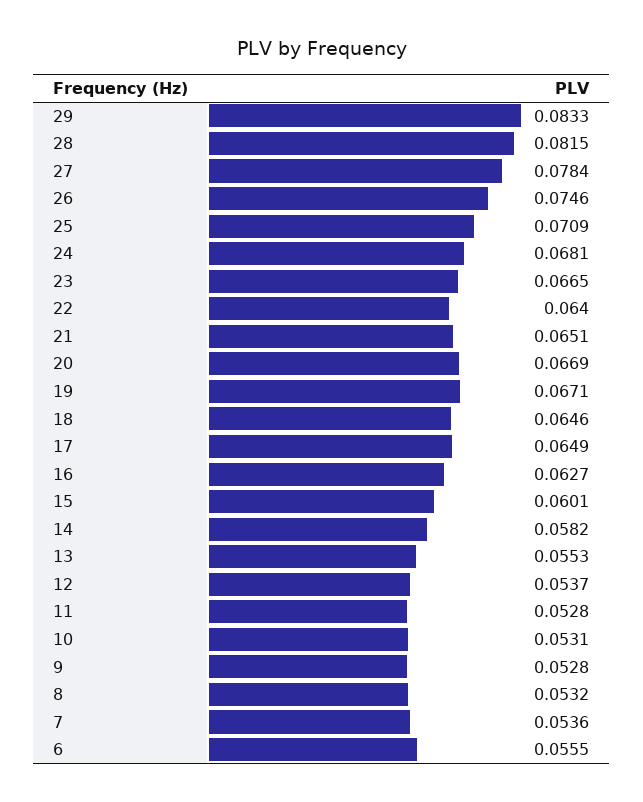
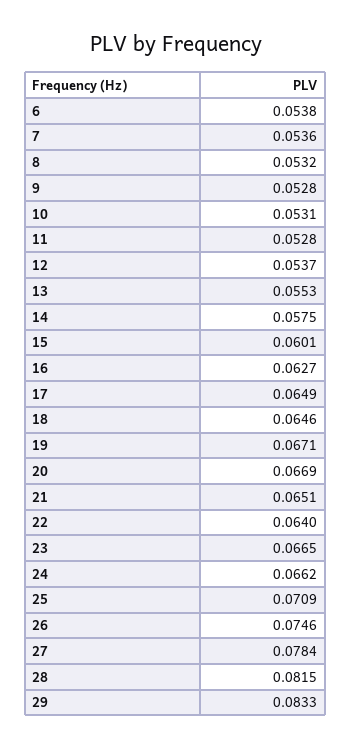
  {
    "29": 0.0833,
    "28": 0.0815,
    "27": 0.0784,
    "26": 0.0746,
    "25": 0.0709,
-   "24": 0.0681,
+   "24": 0.0662,
    "23": 0.0665,
    "22": 0.064,
    "21": 0.0651,
    "20": 0.0669,
    "19": 0.0671,
    "18": 0.0646,
    "17": 0.0649,
    "16": 0.0627,
    "15": 0.0601,
-   "14": 0.0582,
+   "14": 0.0575,
    "13": 0.0553,
    "12": 0.0537,
    "11": 0.0528,
    "10": 0.0531,
    "9": 0.0528,
    "8": 0.0532,
    "7": 0.0536,
-   "6": 0.0555
+   "6": 0.0538
  }

